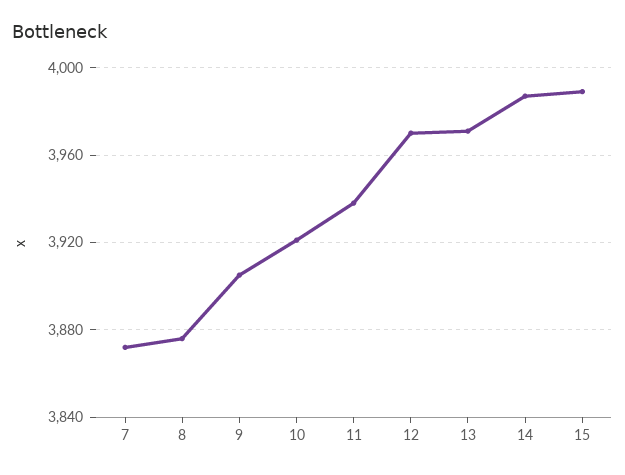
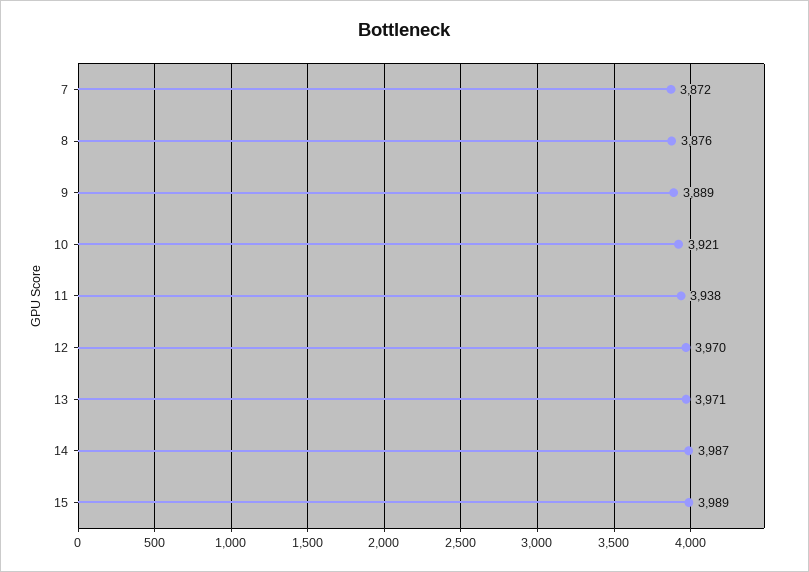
  {
    "7": 3872,
    "8": 3876,
-   "9": 3905,
+   "9": 3889,
    "10": 3921,
    "11": 3938,
    "12": 3970,
    "13": 3971,
    "14": 3987,
    "15": 3989
  }

